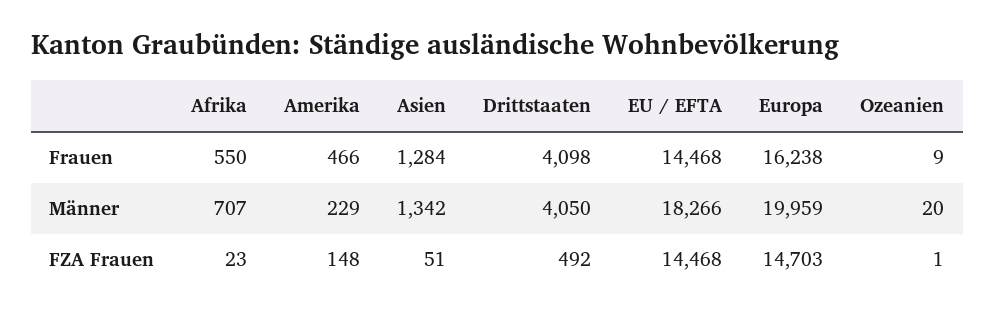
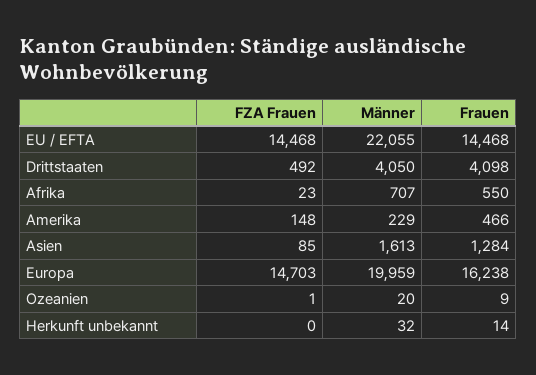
  {
    "Afrika": {
      "Frauen": 550,
      "Männer": 707,
      "FZA Frauen": 23
    },
    "Amerika": {
      "Frauen": 466,
      "Männer": 229,
      "FZA Frauen": 148
    },
    "Asien": {
      "Frauen": 1284,
-     "Männer": 1342,
+     "Männer": 1613,
-     "FZA Frauen": 51
+     "FZA Frauen": 85
    },
    "Drittstaaten": {
      "Frauen": 4098,
      "Männer": 4050,
      "FZA Frauen": 492
    },
    "EU / EFTA": {
      "Frauen": 14468,
-     "Männer": 18266,
+     "Männer": 22055,
      "FZA Frauen": 14468
    },
    "Europa": {
      "Frauen": 16238,
      "Männer": 19959,
      "FZA Frauen": 14703
    },
    "Ozeanien": {
      "Frauen": 9,
      "Männer": 20,
      "FZA Frauen": 1
-   }
+   },
+   "Herkunft unbekannt": {
+     "FZA Frauen": 0,
+     "Männer": 32,
+     "Frauen": 14
+   }
  }

